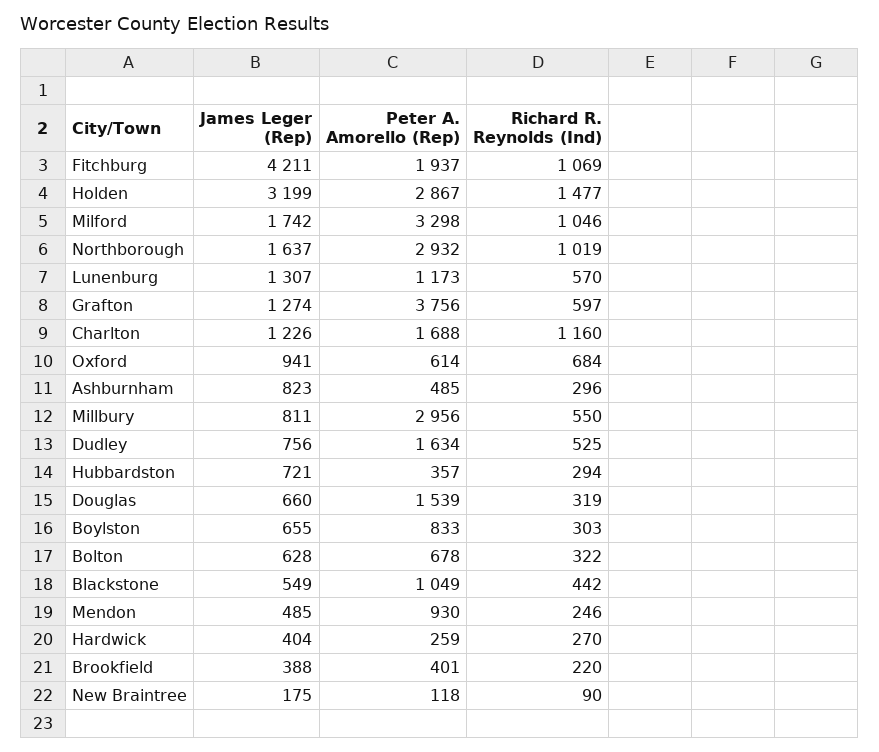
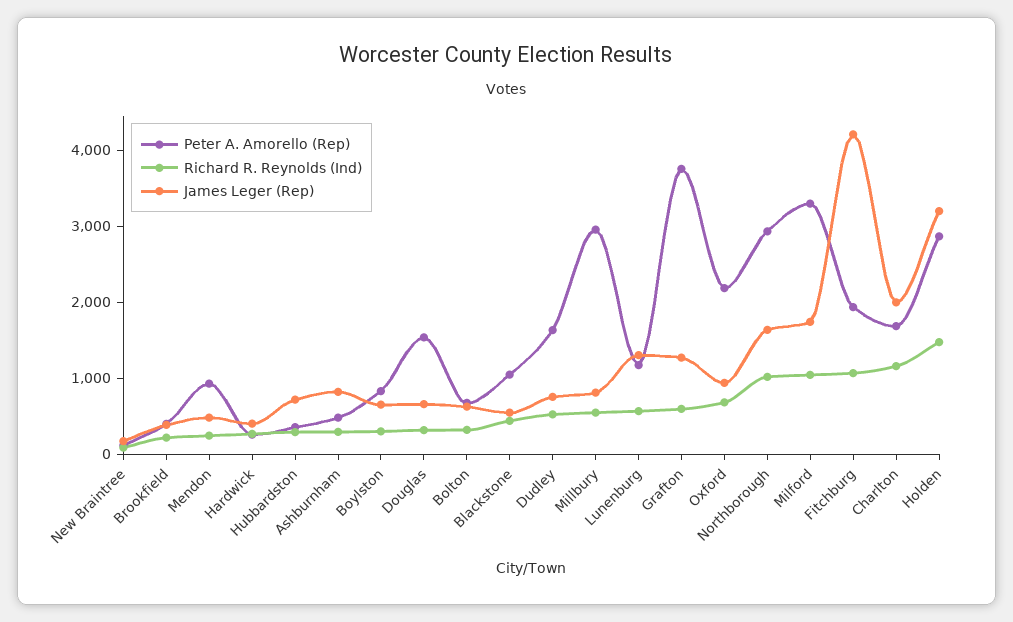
  {
    "James Leger (Rep)": {
      "Fitchburg": 4211,
      "Holden": 3199,
      "Milford": 1742,
      "Northborough": 1637,
      "Lunenburg": 1307,
      "Grafton": 1274,
-     "Charlton": 1226,
+     "Charlton": 2000,
      "Oxford": 941,
      "Ashburnham": 823,
      "Millbury": 811,
      "Dudley": 756,
      "Hubbardston": 721,
      "Douglas": 660,
      "Boylston": 655,
      "Bolton": 628,
      "Blackstone": 549,
      "Mendon": 485,
      "Hardwick": 404,
      "Brookfield": 388,
      "New Braintree": 175
    },
    "Peter A. Amorello (Rep)": {
      "Fitchburg": 1937,
      "Holden": 2867,
      "Milford": 3298,
      "Northborough": 2932,
      "Lunenburg": 1173,
      "Grafton": 3756,
      "Charlton": 1688,
-     "Oxford": 614,
+     "Oxford": 2200,
      "Ashburnham": 485,
      "Millbury": 2956,
      "Dudley": 1634,
      "Hubbardston": 357,
      "Douglas": 1539,
      "Boylston": 833,
      "Bolton": 678,
      "Blackstone": 1049,
      "Mendon": 930,
      "Hardwick": 259,
      "Brookfield": 401,
      "New Braintree": 118
    },
    "Richard R. Reynolds (Ind)": {
      "Fitchburg": 1069,
      "Holden": 1477,
      "Milford": 1046,
      "Northborough": 1019,
      "Lunenburg": 570,
      "Grafton": 597,
      "Charlton": 1160,
      "Oxford": 684,
      "Ashburnham": 296,
      "Millbury": 550,
      "Dudley": 525,
      "Hubbardston": 294,
      "Douglas": 319,
      "Boylston": 303,
      "Bolton": 322,
      "Blackstone": 442,
      "Mendon": 246,
      "Hardwick": 270,
      "Brookfield": 220,
      "New Braintree": 90
    }
  }

